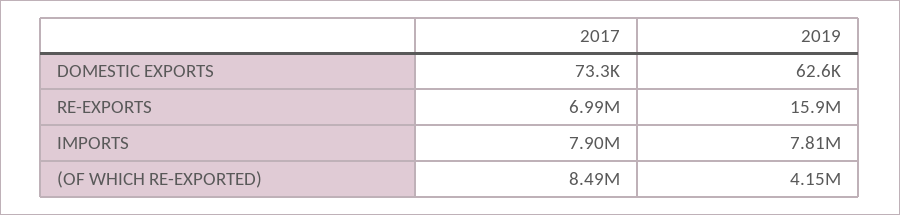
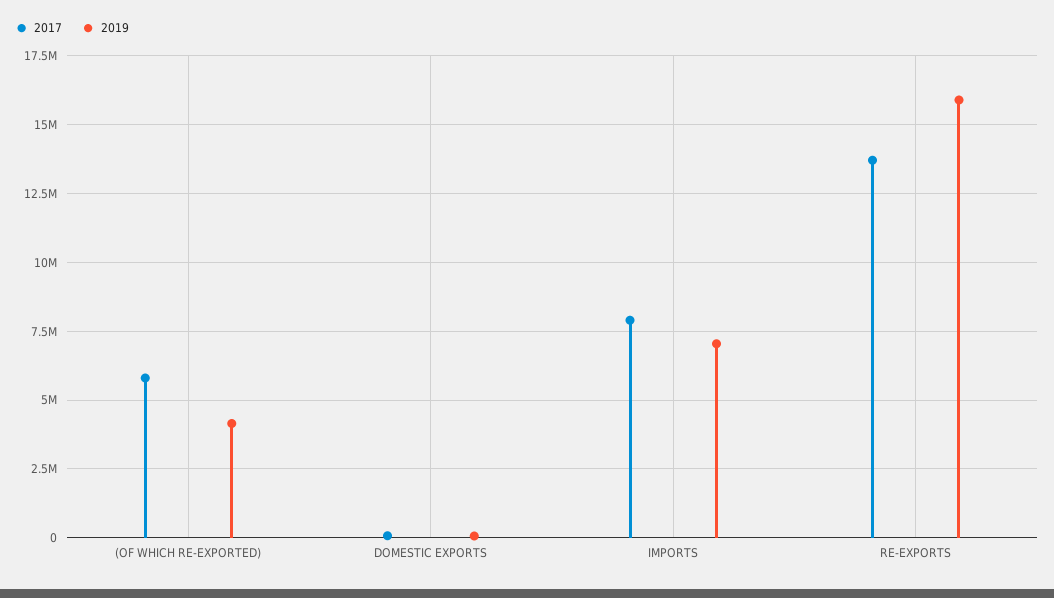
  {
    "2017": {
      "DOMESTIC EXPORTS": 73300,
-     "RE-EXPORTS": 6990000,
+     "RE-EXPORTS": 13750000,
      "IMPORTS": 7900000,
-     "(OF WHICH RE-EXPORTED)": 8490000
+     "(OF WHICH RE-EXPORTED)": 5750000
    },
    "2019": {
      "DOMESTIC EXPORTS": 62600,
      "RE-EXPORTS": 15900000,
-     "IMPORTS": 7810000,
+     "IMPORTS": 7000000,
      "(OF WHICH RE-EXPORTED)": 4150000
    }
  }

